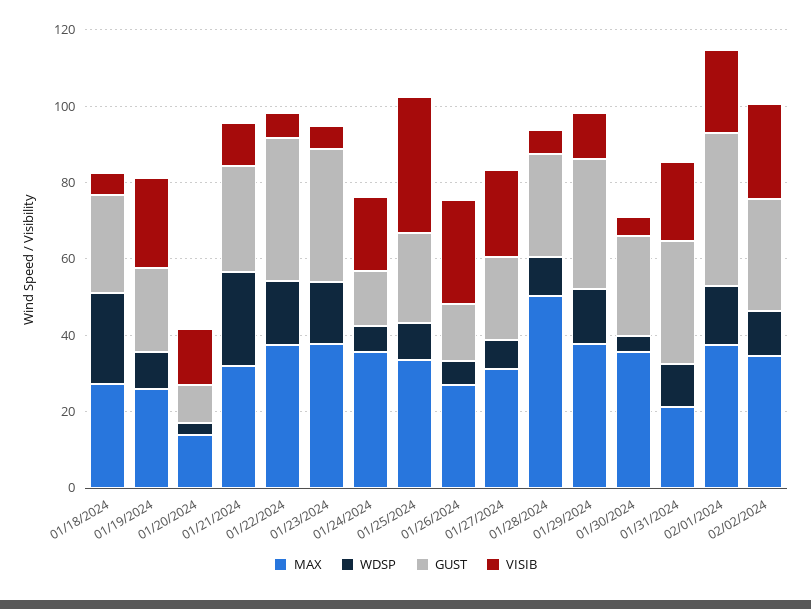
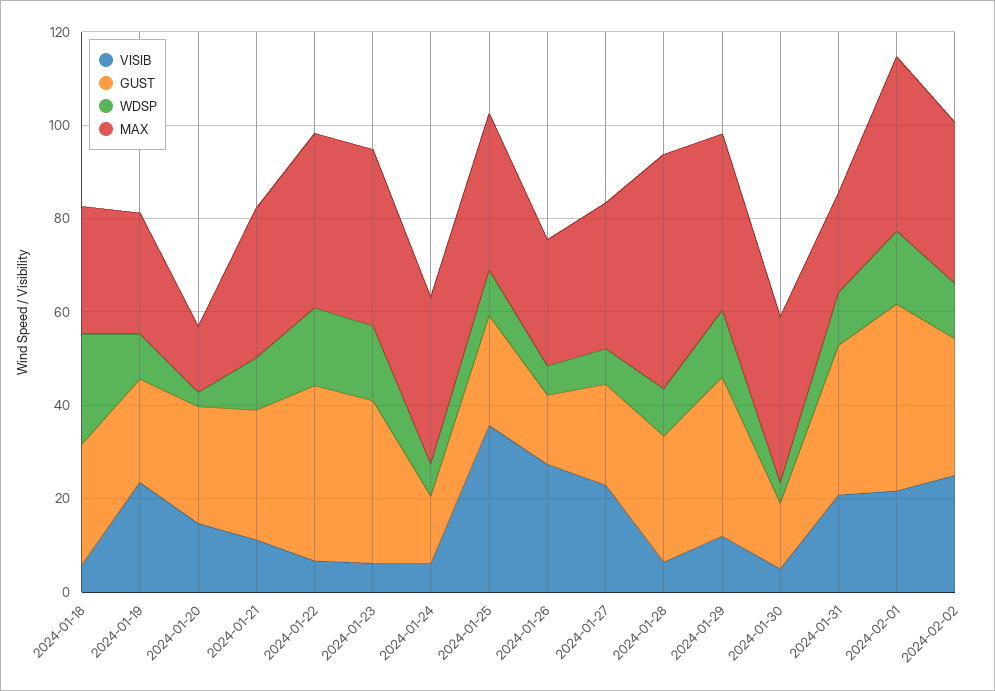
  {
    "MAX": {
      "01/18/2024": 25,
      "01/19/2024": 25,
      "01/20/2024": 15,
      "01/21/2024": 30,
      "01/22/2024": 35,
      "01/23/2024": 40,
      "01/24/2024": 35,
      "01/25/2024": 35,
      "01/26/2024": 25,
      "01/27/2024": 30,
      "01/28/2024": 50,
      "01/29/2024": 40,
      "01/30/2024": 35,
      "01/31/2024": 20,
      "02/01/2024": 35,
      "02/02/2024": 35
    },
    "WDSP": {
      "01/18/2024": 25,
      "01/19/2024": 10,
      "01/20/2024": 5,
-     "01/21/2024": 25,
+     "01/21/2024": 10,
      "01/22/2024": 15,
      "01/23/2024": 15,
      "01/24/2024": 5,
      "01/25/2024": 10,
      "01/26/2024": 5,
      "01/27/2024": 10,
      "01/28/2024": 10,
      "01/29/2024": 15,
      "01/30/2024": 5,
      "01/31/2024": 10,
      "02/01/2024": 15,
      "02/02/2024": 10
    },
    "GUST": {
      "01/18/2024": 25,
      "01/19/2024": 20,
-     "01/20/2024": 10,
+     "01/20/2024": 25,
      "01/21/2024": 30,
      "01/22/2024": 40,
      "01/23/2024": 35,
      "01/24/2024": 15,
      "01/25/2024": 25,
      "01/26/2024": 15,
      "01/27/2024": 20,
      "01/28/2024": 25,
      "01/29/2024": 35,
-     "01/30/2024": 25,
+     "01/30/2024": 15,
      "01/31/2024": 30,
      "02/01/2024": 40,
      "02/02/2024": 30
    },
    "VISIB": {
      "01/18/2024": 5,
      "01/19/2024": 25,
      "01/20/2024": 15,
      "01/21/2024": 10,
      "01/22/2024": 5,
      "01/23/2024": 5,
-     "01/24/2024": 20,
+     "01/24/2024": 5,
      "01/25/2024": 35,
      "01/26/2024": 25,
      "01/27/2024": 25,
      "01/28/2024": 5,
      "01/29/2024": 10,
      "01/30/2024": 5,
      "01/31/2024": 20,
      "02/01/2024": 20,
      "02/02/2024": 25
    }
  }

